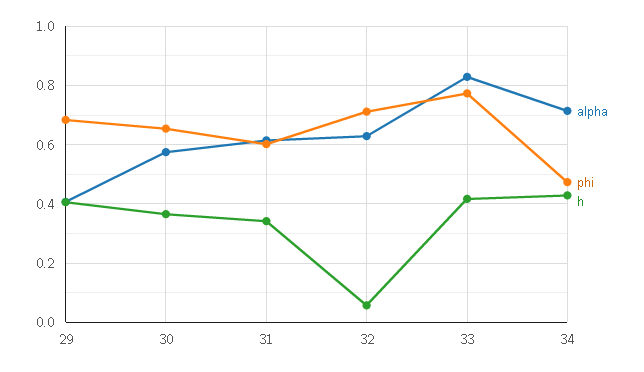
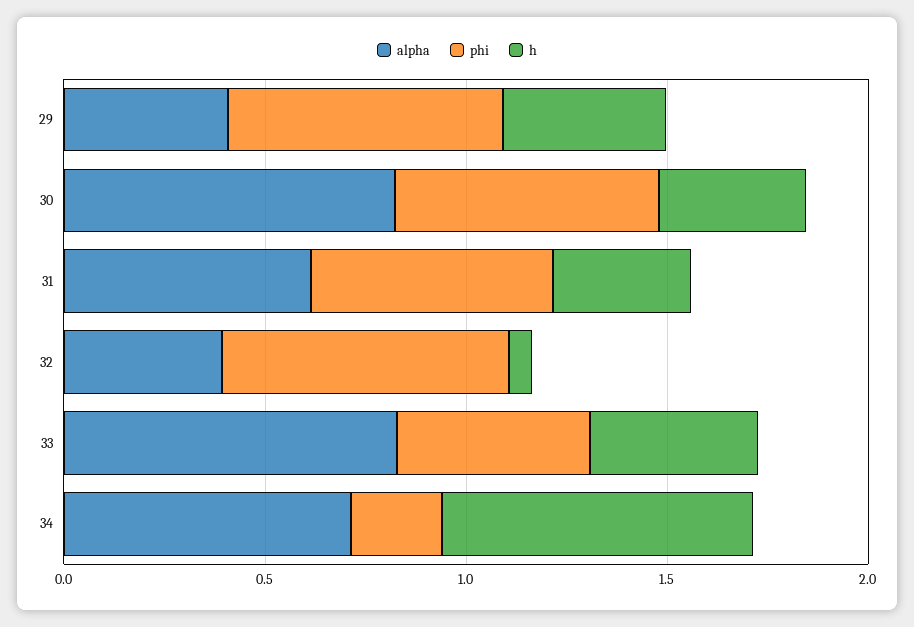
  {
    "alpha": {
      "29": 0.4,
-     "30": 0.575,
+     "30": 0.8,
      "31": 0.625,
-     "32": 0.625,
+     "32": 0.4,
      "33": 0.825,
      "34": 0.725
    },
    "phi": {
      "29": 0.675,
      "30": 0.65,
      "31": 0.6,
      "32": 0.7,
-     "33": 0.775,
+     "33": 0.5,
-     "34": 0.475
+     "34": 0.2
    },
    "h": {
      "29": 0.4,
      "30": 0.375,
      "31": 0.35,
      "32": 0.05,
      "33": 0.425,
-     "34": 0.425
+     "34": 0.8
    }
  }

